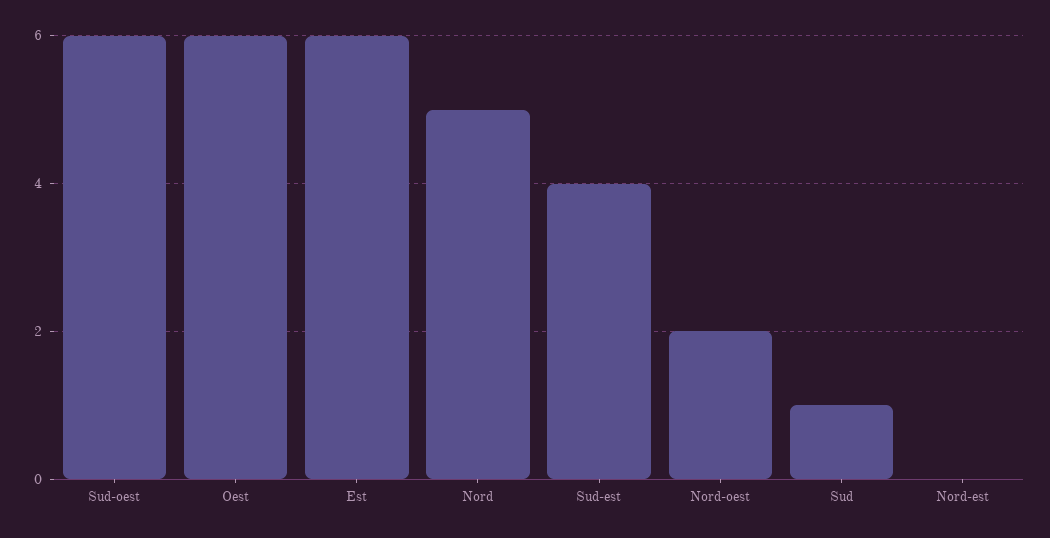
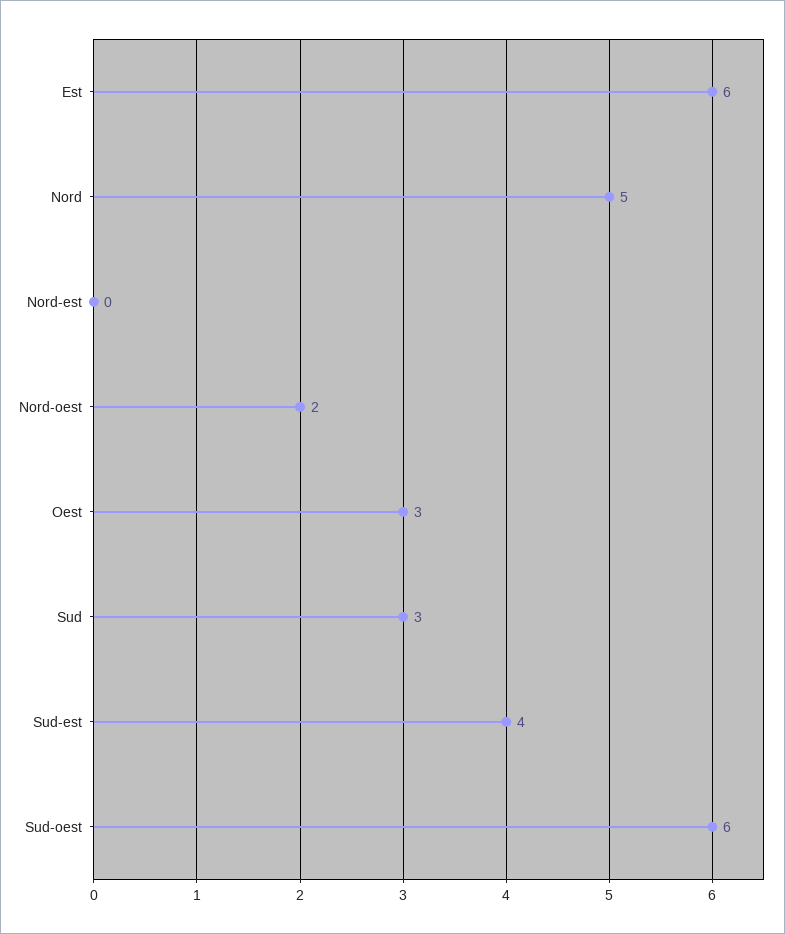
  {
    "Sud-oest": 6,
-   "Oest": 6,
+   "Oest": 3,
    "Est": 6,
    "Nord": 5,
    "Sud-est": 4,
    "Nord-oest": 2,
-   "Sud": 1,
+   "Sud": 3,
    "Nord-est": 0
  }

